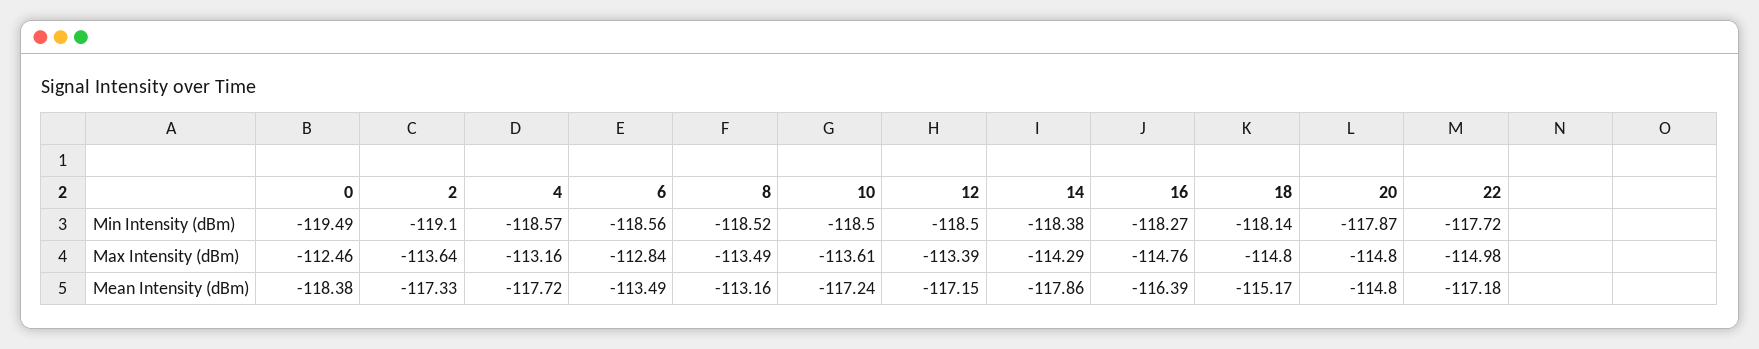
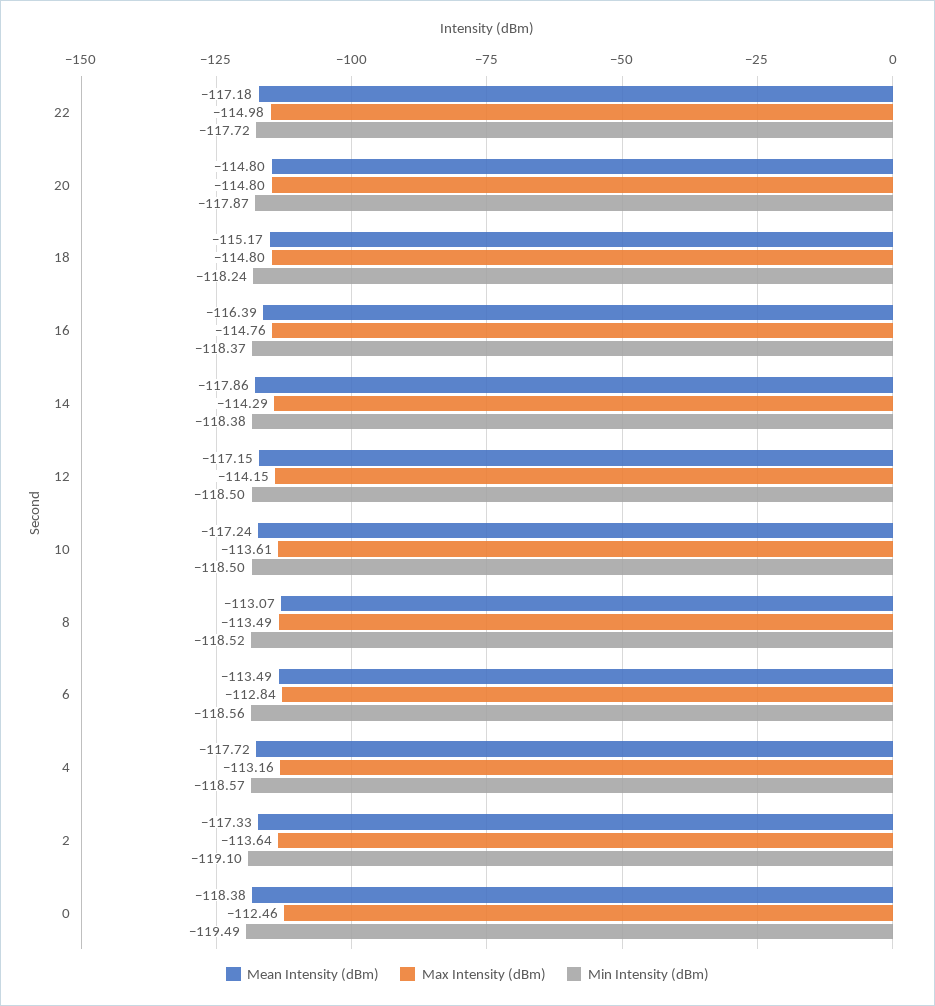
  {
    "Min Intensity (dBm)": {
      "0": -119.49,
      "2": -119.1,
      "4": -118.57,
      "6": -118.56,
      "8": -118.52,
      "10": -118.5,
      "12": -118.5,
      "14": -118.38,
-     "16": -118.27,
+     "16": -118.37,
-     "18": -118.14,
+     "18": -118.24,
      "20": -117.87,
      "22": -117.72
    },
    "Max Intensity (dBm)": {
      "0": -112.46,
      "2": -113.64,
      "4": -113.16,
      "6": -112.84,
      "8": -113.49,
      "10": -113.61,
-     "12": -113.39,
+     "12": -114.15,
      "14": -114.29,
      "16": -114.76,
      "18": -114.8,
      "20": -114.8,
      "22": -114.98
    },
    "Mean Intensity (dBm)": {
      "0": -118.38,
      "2": -117.33,
      "4": -117.72,
      "6": -113.49,
-     "8": -113.16,
+     "8": -113.07,
      "10": -117.24,
      "12": -117.15,
      "14": -117.86,
      "16": -116.39,
      "18": -115.17,
      "20": -114.8,
      "22": -117.18
    }
  }

